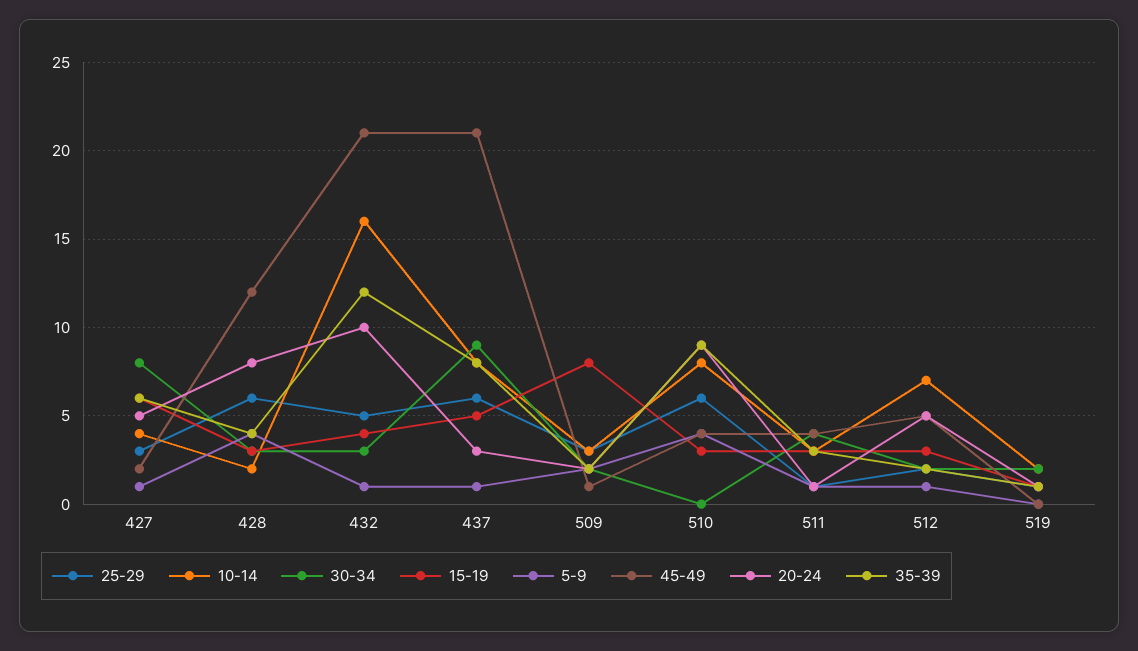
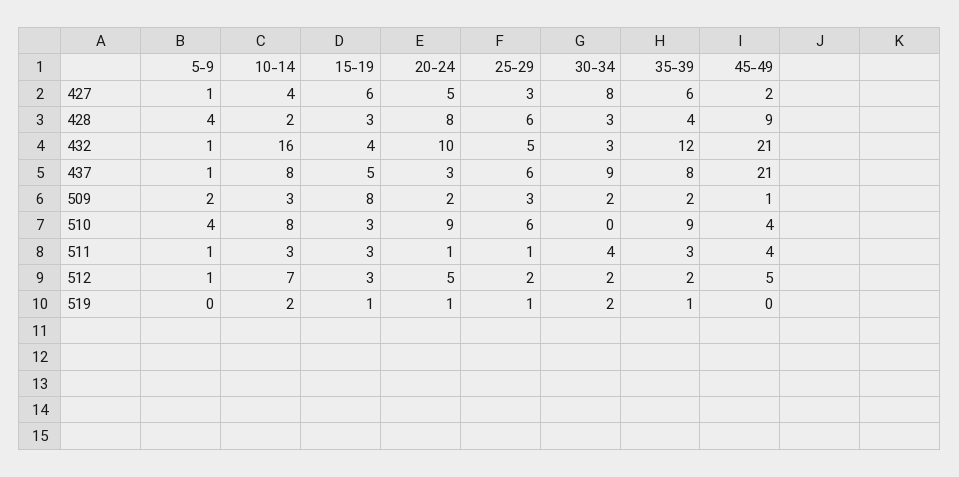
  {
    "25-29": {
      "427": 3,
      "428": 6,
      "432": 5,
      "437": 6,
      "509": 3,
      "510": 6,
      "511": 1,
      "512": 2,
      "519": 1
    },
    "10-14": {
      "427": 4,
      "428": 2,
      "432": 16,
      "437": 8,
      "509": 3,
      "510": 8,
      "511": 3,
      "512": 7,
      "519": 2
    },
    "30-34": {
      "427": 8,
      "428": 3,
      "432": 3,
      "437": 9,
      "509": 2,
      "510": 0,
      "511": 4,
      "512": 2,
      "519": 2
    },
    "15-19": {
      "427": 6,
      "428": 3,
      "432": 4,
      "437": 5,
      "509": 8,
      "510": 3,
      "511": 3,
      "512": 3,
      "519": 1
    },
    "5-9": {
      "427": 1,
      "428": 4,
      "432": 1,
      "437": 1,
      "509": 2,
      "510": 4,
      "511": 1,
      "512": 1,
      "519": 0
    },
    "45-49": {
      "427": 2,
-     "428": 12,
+     "428": 9,
      "432": 21,
      "437": 21,
      "509": 1,
      "510": 4,
      "511": 4,
      "512": 5,
      "519": 0
    },
    "20-24": {
      "427": 5,
      "428": 8,
      "432": 10,
      "437": 3,
      "509": 2,
      "510": 9,
      "511": 1,
      "512": 5,
      "519": 1
    },
    "35-39": {
      "427": 6,
      "428": 4,
      "432": 12,
      "437": 8,
      "509": 2,
      "510": 9,
      "511": 3,
      "512": 2,
      "519": 1
    }
  }

